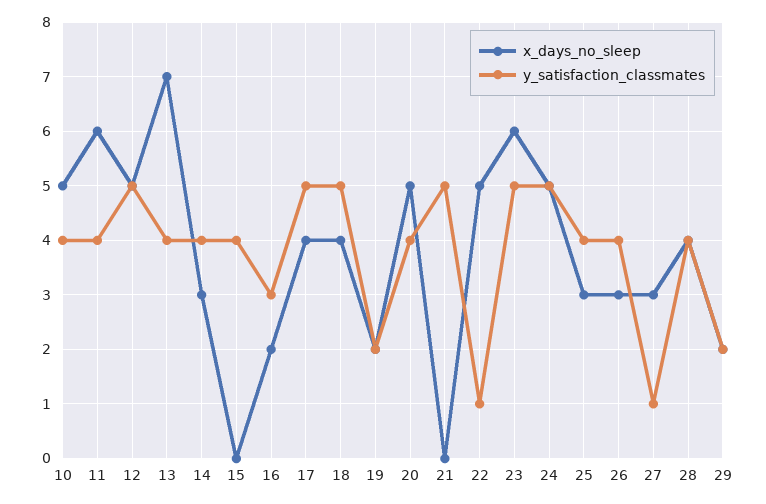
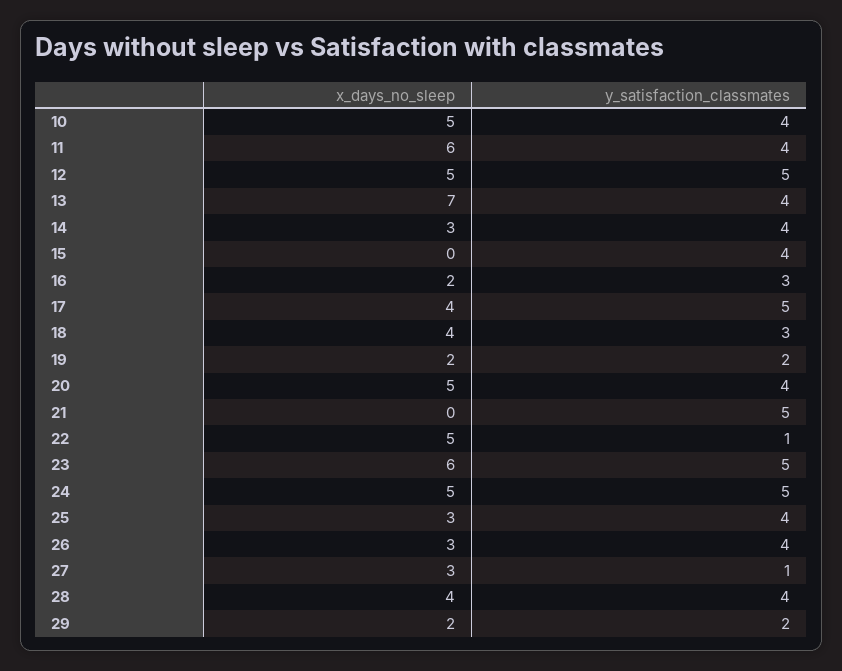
  {
    "x_days_no_sleep": {
      "10": 5,
      "11": 6,
      "12": 5,
      "13": 7,
      "14": 3,
      "15": 0,
      "16": 2,
      "17": 4,
      "18": 4,
      "19": 2,
      "20": 5,
      "21": 0,
      "22": 5,
      "23": 6,
      "24": 5,
      "25": 3,
      "26": 3,
      "27": 3,
      "28": 4,
      "29": 2
    },
    "y_satisfaction_classmates": {
      "10": 4,
      "11": 4,
      "12": 5,
      "13": 4,
      "14": 4,
      "15": 4,
      "16": 3,
      "17": 5,
-     "18": 5,
+     "18": 3,
      "19": 2,
      "20": 4,
      "21": 5,
      "22": 1,
      "23": 5,
      "24": 5,
      "25": 4,
      "26": 4,
      "27": 1,
      "28": 4,
      "29": 2
    }
  }

